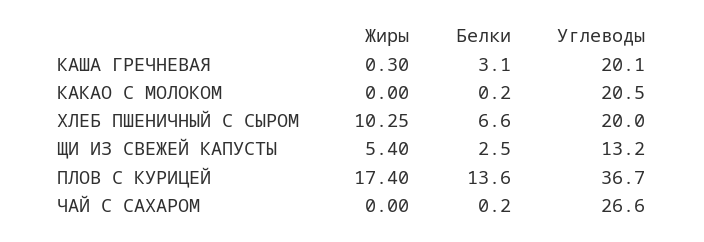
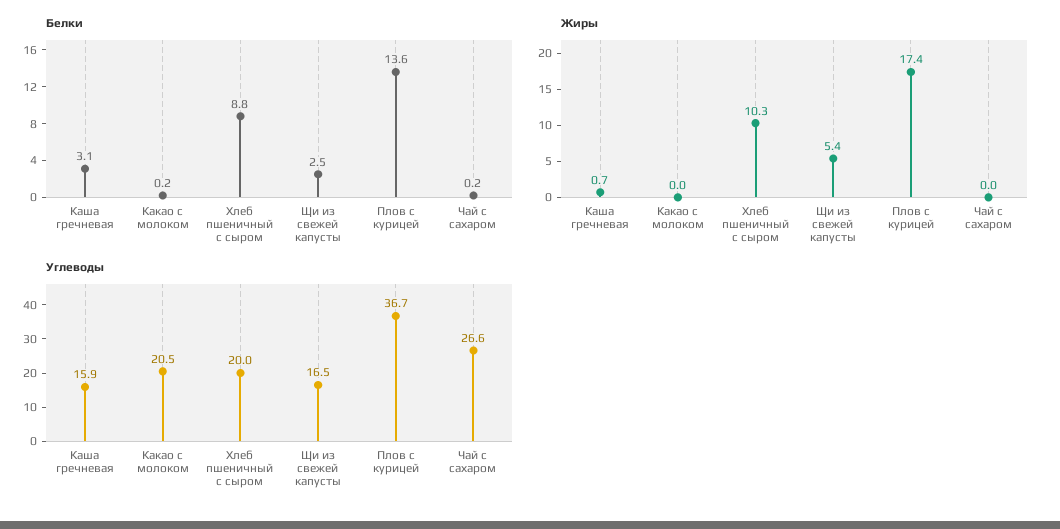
  {
    "Жиры": {
-     "КАША ГРЕЧНЕВАЯ": 0.3,
+     "КАША ГРЕЧНЕВАЯ": 0.7,
      "КАКАО С МОЛОКОМ": 0,
      "ХЛЕБ ПШЕНИЧНЫЙ С СЫРОМ": 10.25,
      "ЩИ ИЗ СВЕЖЕЙ КАПУСТЫ": 5.4,
      "ПЛОВ С КУРИЦЕЙ": 17.4,
      "ЧАЙ С САХАРОМ": 0
    },
    "Белки": {
      "КАША ГРЕЧНЕВАЯ": 3.1,
      "КАКАО С МОЛОКОМ": 0.2,
-     "ХЛЕБ ПШЕНИЧНЫЙ С СЫРОМ": 6.6,
+     "ХЛЕБ ПШЕНИЧНЫЙ С СЫРОМ": 8.8,
      "ЩИ ИЗ СВЕЖЕЙ КАПУСТЫ": 2.5,
      "ПЛОВ С КУРИЦЕЙ": 13.6,
      "ЧАЙ С САХАРОМ": 0.2
    },
    "Углеводы": {
-     "КАША ГРЕЧНЕВАЯ": 20.1,
+     "КАША ГРЕЧНЕВАЯ": 15.9,
      "КАКАО С МОЛОКОМ": 20.5,
      "ХЛЕБ ПШЕНИЧНЫЙ С СЫРОМ": 20,
-     "ЩИ ИЗ СВЕЖЕЙ КАПУСТЫ": 13.2,
+     "ЩИ ИЗ СВЕЖЕЙ КАПУСТЫ": 16.5,
      "ПЛОВ С КУРИЦЕЙ": 36.7,
      "ЧАЙ С САХАРОМ": 26.6
    }
  }

